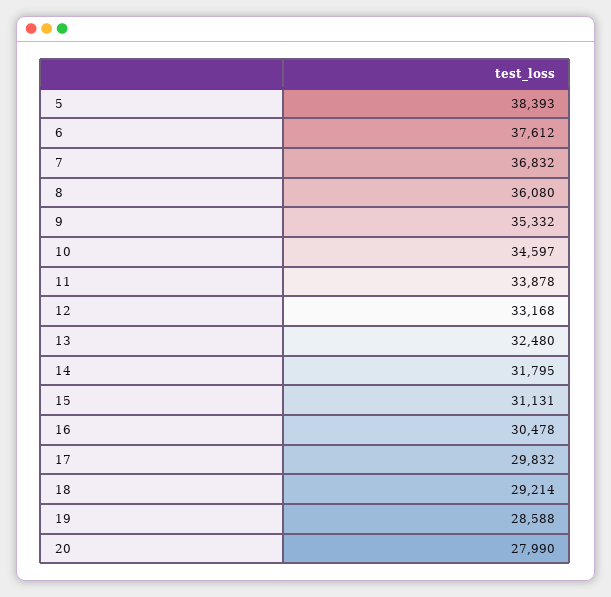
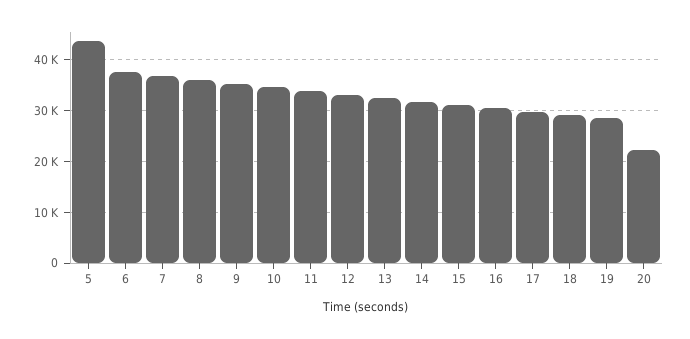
  {
-   "5": 38393,
+   "5": 44000,
    "6": 37612,
    "7": 36832,
    "8": 36080,
    "9": 35332,
    "10": 34597,
    "11": 33878,
    "12": 33168,
    "13": 32480,
    "14": 31795,
    "15": 31131,
    "16": 30478,
    "17": 29832,
    "18": 29214,
    "19": 28588,
-   "20": 27990
+   "20": 22000
  }

